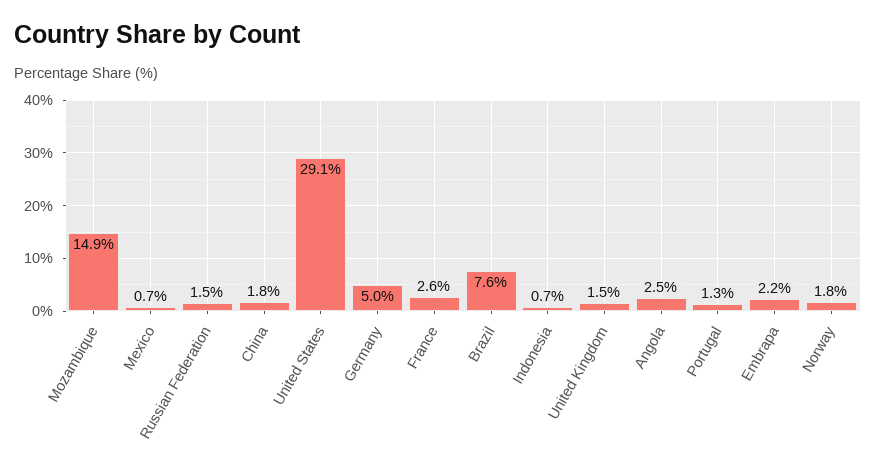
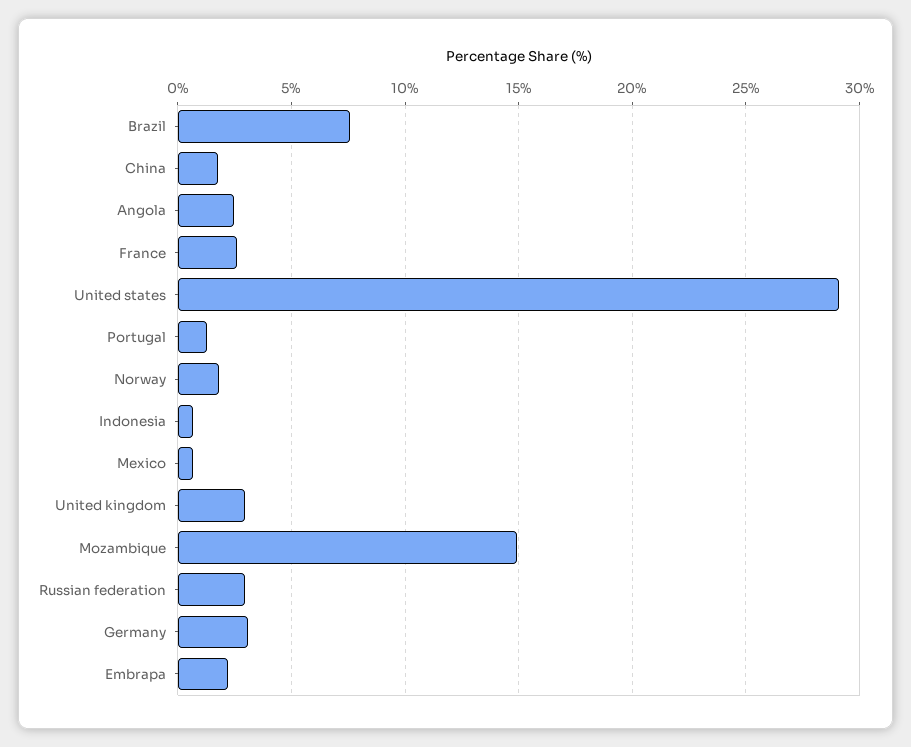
  {
    "Mozambique": 14.9,
    "Mexico": 0.7,
-   "Russian Federation": 1.5,
+   "Russian Federation": 3,
    "China": 1.8,
    "United States": 29.1,
-   "Germany": 5,
+   "Germany": 3,
    "France": 2.6,
    "Brazil": 7.6,
    "Indonesia": 0.7,
-   "United Kingdom": 1.5,
+   "United Kingdom": 3,
    "Angola": 2.5,
    "Portugal": 1.3,
    "Embrapa": 2.2,
    "Norway": 1.8
  }

